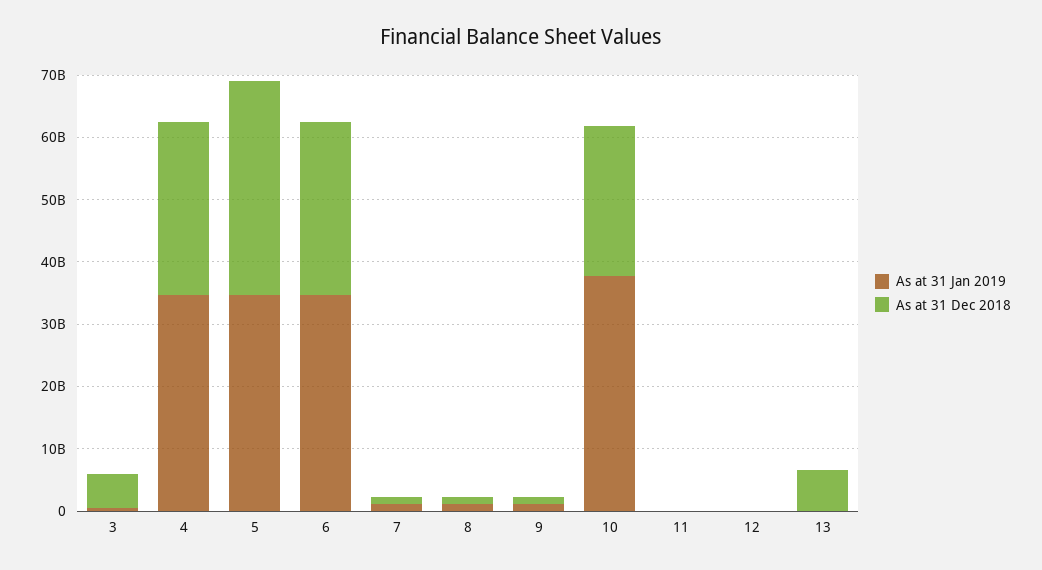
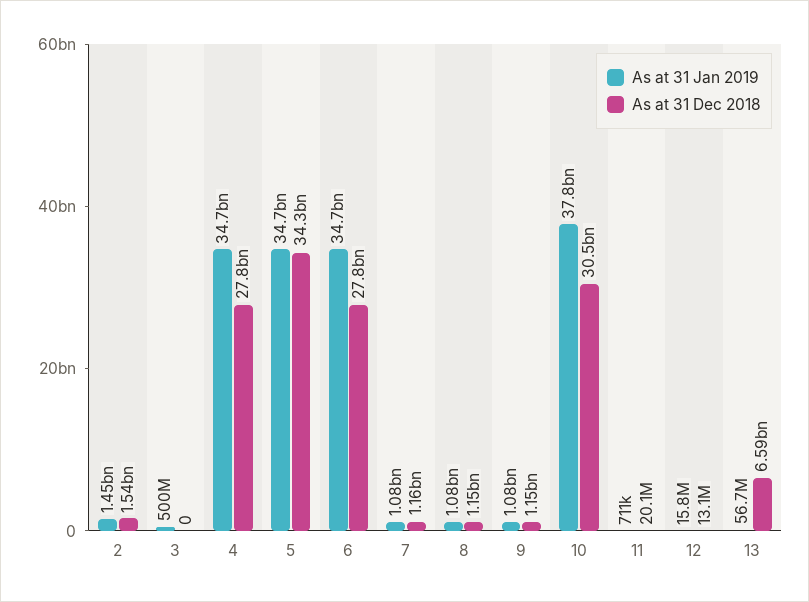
  {
    "As at 31 Jan 2019": {
      "3": 500000000,
      "4": 34700000000,
      "5": 34700000000,
      "6": 34700000000,
      "7": 1080000000,
      "8": 1080000000,
      "9": 1080000000,
      "10": 37800000000,
      "11": 711000,
      "12": 15800000,
-     "13": 56700000
+     "13": 56700000,
+     "2": 1450000000
    },
    "As at 31 Dec 2018": {
-     "3": 6000000000,
+     "3": 0,
      "4": 27800000000,
      "5": 34300000000,
      "6": 27800000000,
      "7": 1160000000,
      "8": 1150000000,
      "9": 1150000000,
-     "10": 24000000000,
+     "10": 30500000000,
      "11": 20100000,
      "12": 13100000,
-     "13": 6590000000
+     "13": 6590000000,
+     "2": 1540000000
    }
  }

